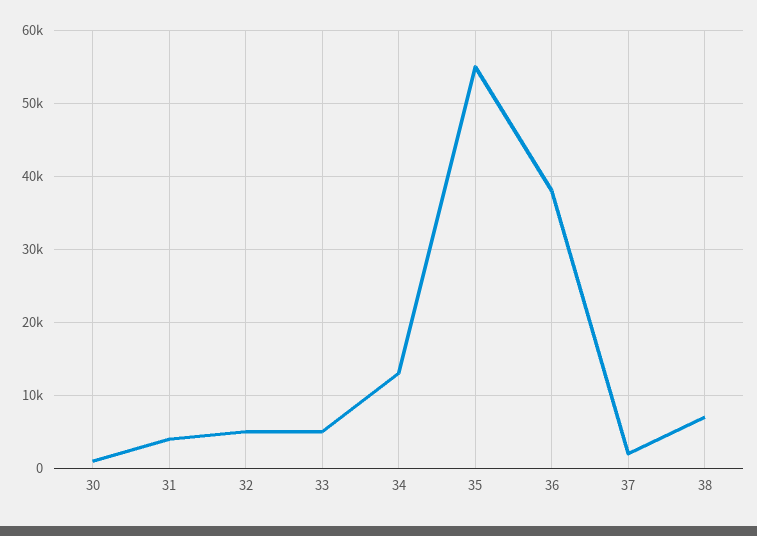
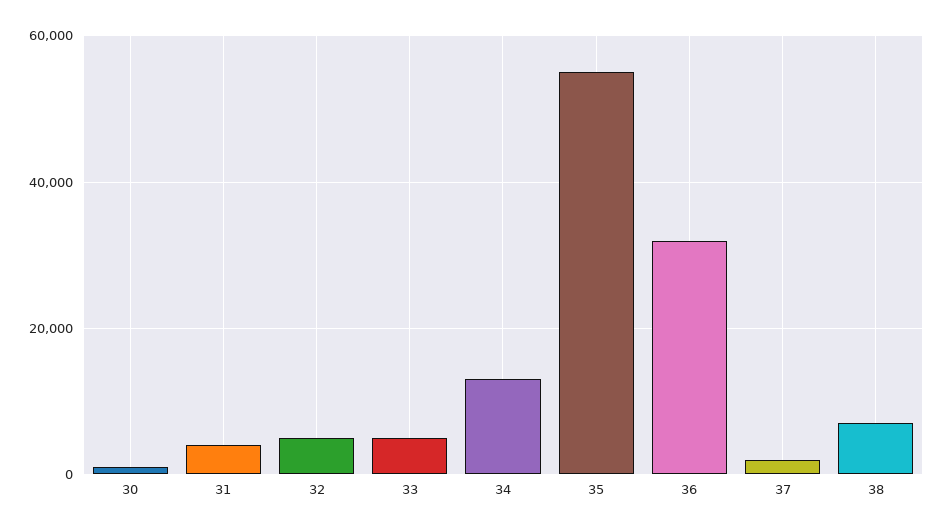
  {
    "30": 1000,
    "31": 4000,
    "32": 5000,
    "33": 5000,
    "34": 13000,
    "35": 55000,
-   "36": 38000,
+   "36": 32000,
    "37": 2000,
    "38": 7000
  }

